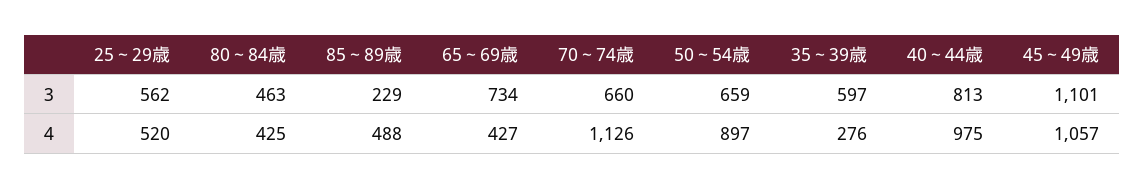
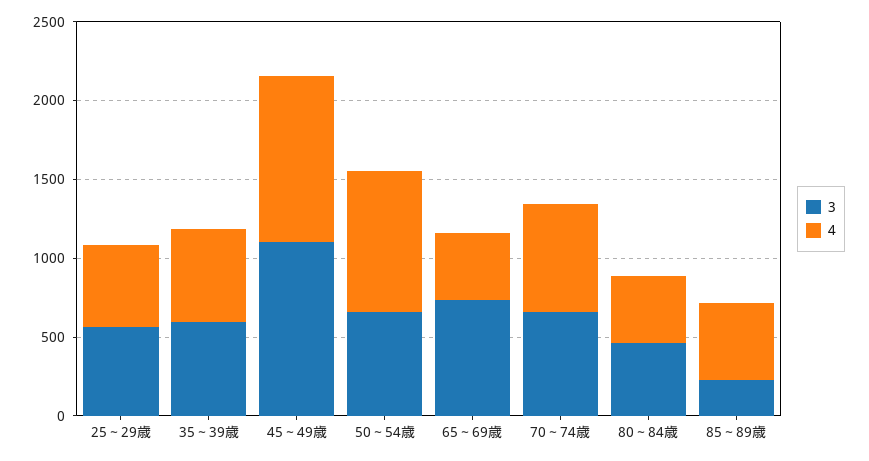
  {
    "3": {
      "25～29歳": 562,
      "80～84歳": 463,
      "85～89歳": 229,
      "65～69歳": 734,
      "70～74歳": 660,
      "50～54歳": 659,
      "35～39歳": 597,
-     "40～44歳": 813,
      "45～49歳": 1101
    },
    "4": {
      "25～29歳": 520,
      "80～84歳": 425,
      "85～89歳": 488,
      "65～69歳": 427,
-     "70～74歳": 1126,
+     "70～74歳": 700,
      "50～54歳": 897,
-     "35～39歳": 276,
+     "35～39歳": 600,
-     "40～44歳": 975,
      "45～49歳": 1057
    }
  }

